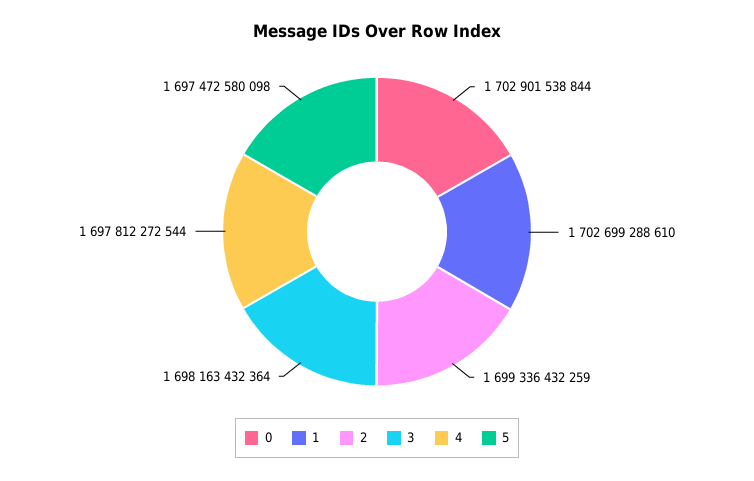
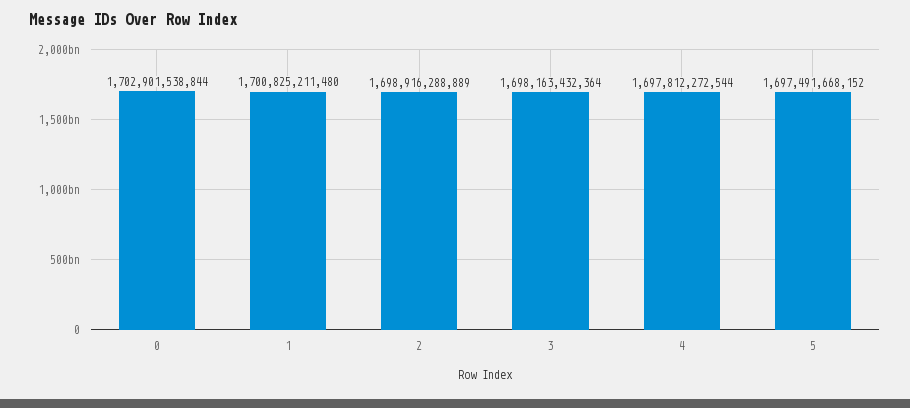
  {
    "0": 1702901538844,
-   "1": 1702699288610,
+   "1": 1700825211480,
-   "2": 1699336432259,
+   "2": 1698916288889,
    "3": 1698163432364,
    "4": 1697812272544,
-   "5": 1697472580098
+   "5": 1697491668152
  }

